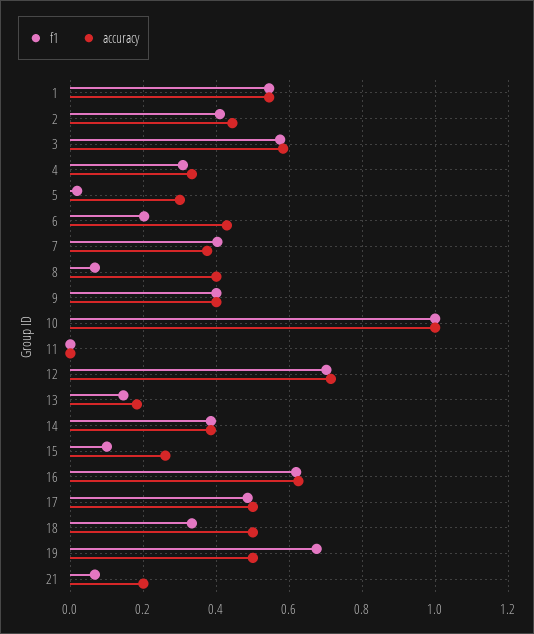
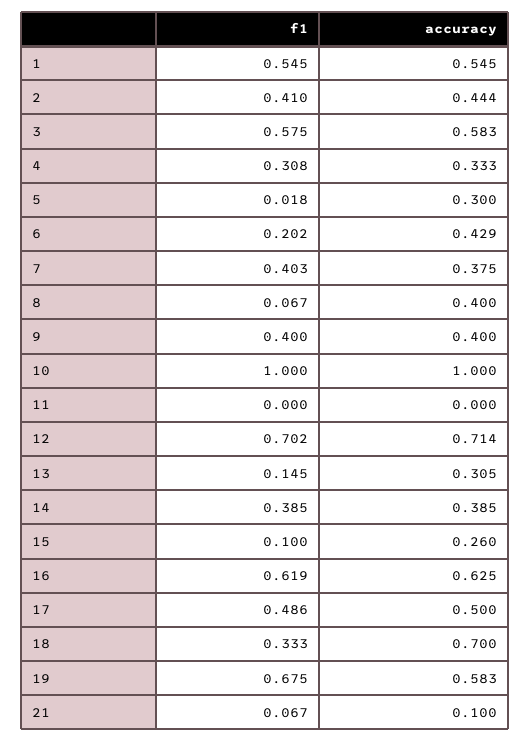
  {
    "f1": {
      "1": 0.545,
      "2": 0.41,
      "3": 0.575,
      "4": 0.308,
      "5": 0.018,
      "6": 0.202,
      "7": 0.403,
      "8": 0.067,
      "9": 0.4,
      "10": 1,
      "11": 0,
      "12": 0.702,
      "13": 0.145,
      "14": 0.385,
      "15": 0.1,
      "16": 0.619,
      "17": 0.486,
      "18": 0.333,
      "19": 0.675,
      "21": 0.067
    },
    "accuracy": {
      "1": 0.545,
      "2": 0.444,
      "3": 0.583,
      "4": 0.333,
      "5": 0.3,
      "6": 0.429,
      "7": 0.375,
      "8": 0.4,
      "9": 0.4,
      "10": 1,
      "11": 0,
      "12": 0.714,
-     "13": 0.18,
+     "13": 0.305,
      "14": 0.385,
      "15": 0.26,
      "16": 0.625,
      "17": 0.5,
-     "18": 0.5,
+     "18": 0.7,
-     "19": 0.5,
+     "19": 0.583,
-     "21": 0.2
+     "21": 0.1
    }
  }

